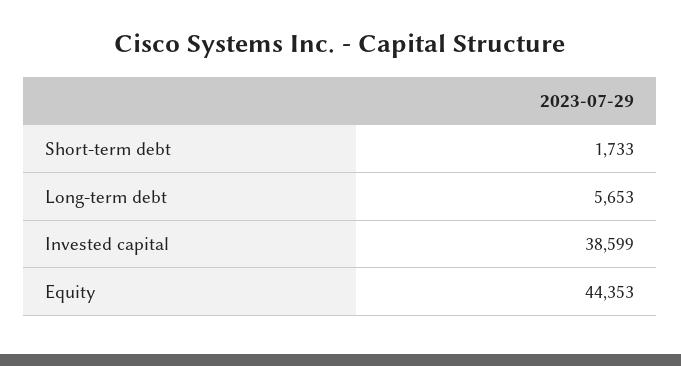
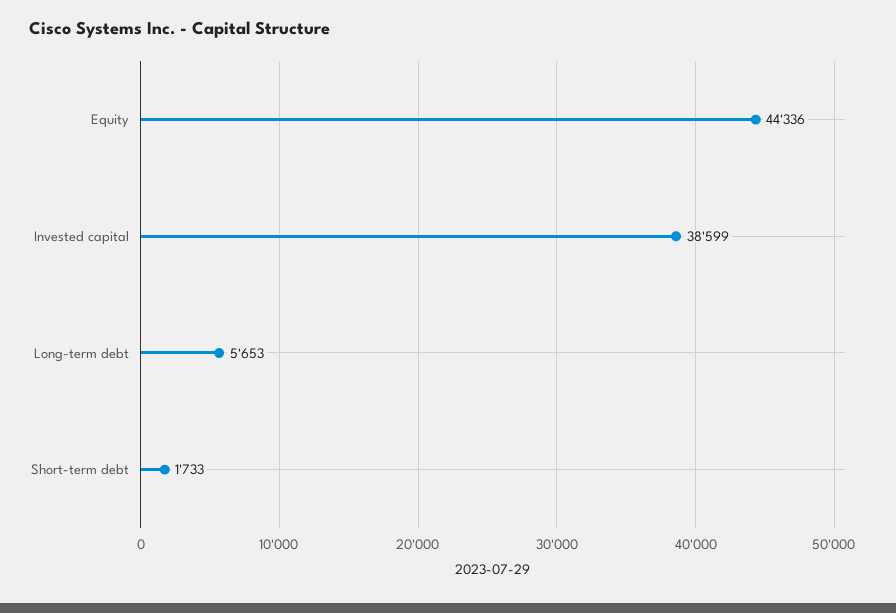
  {
    "Short-term debt": 1733,
    "Long-term debt": 5653,
    "Invested capital": 38599,
-   "Equity": 44353
+   "Equity": 44336
  }

